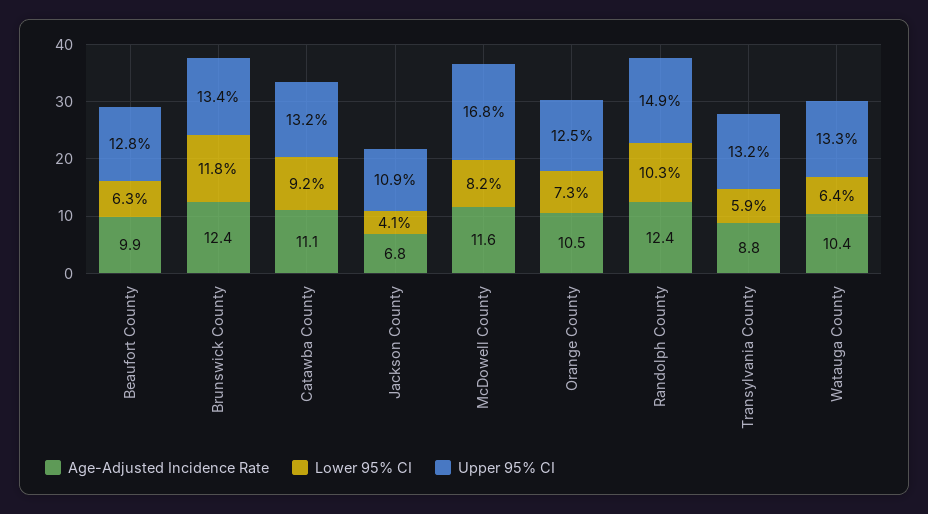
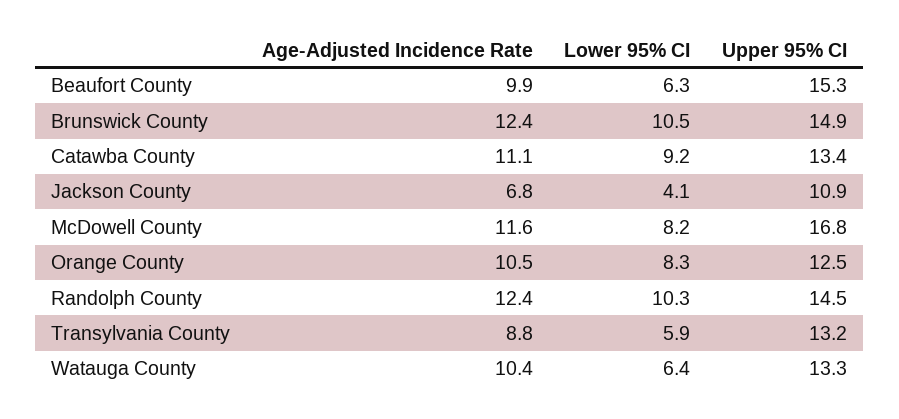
  {
    "Age-Adjusted Incidence Rate": {
      "Beaufort County": 9.9,
      "Brunswick County": 12.4,
      "Catawba County": 11.1,
      "Jackson County": 6.8,
      "McDowell County": 11.6,
      "Orange County": 10.5,
      "Randolph County": 12.4,
      "Transylvania County": 8.8,
      "Watauga County": 10.4
    },
    "Lower 95% CI": {
      "Beaufort County": 6.3,
-     "Brunswick County": 11.8,
+     "Brunswick County": 10.5,
      "Catawba County": 9.2,
      "Jackson County": 4.1,
      "McDowell County": 8.2,
-     "Orange County": 7.3,
+     "Orange County": 8.3,
      "Randolph County": 10.3,
      "Transylvania County": 5.9,
      "Watauga County": 6.4
    },
    "Upper 95% CI": {
-     "Beaufort County": 12.8,
+     "Beaufort County": 15.3,
-     "Brunswick County": 13.4,
+     "Brunswick County": 14.9,
-     "Catawba County": 13.2,
+     "Catawba County": 13.4,
      "Jackson County": 10.9,
      "McDowell County": 16.8,
      "Orange County": 12.5,
-     "Randolph County": 14.9,
+     "Randolph County": 14.5,
      "Transylvania County": 13.2,
      "Watauga County": 13.3
    }
  }

